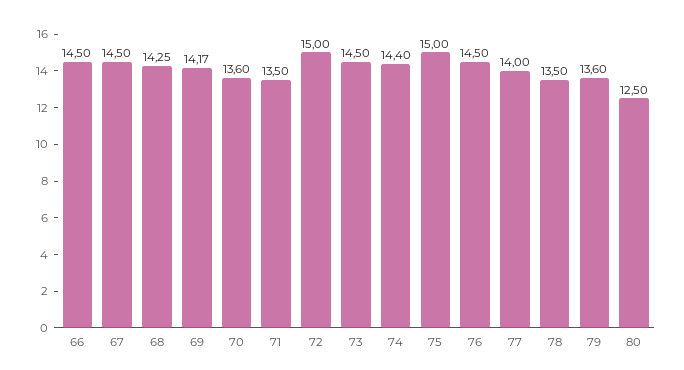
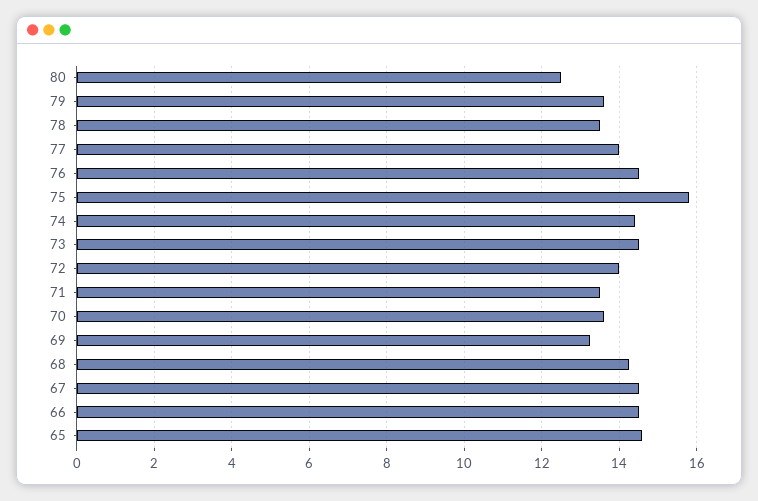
  {
    "66": 14.5,
    "67": 14.5,
    "68": 14.25,
-   "69": 14.17,
+   "69": 13.2,
    "70": 13.6,
    "71": 13.5,
-   "72": 15,
+   "72": 14,
    "73": 14.5,
    "74": 14.4,
-   "75": 15,
+   "75": 15.8,
    "76": 14.5,
    "77": 14,
    "78": 13.5,
    "79": 13.6,
-   "80": 12.5
+   "80": 12.5,
+   "65": 14.6
  }

